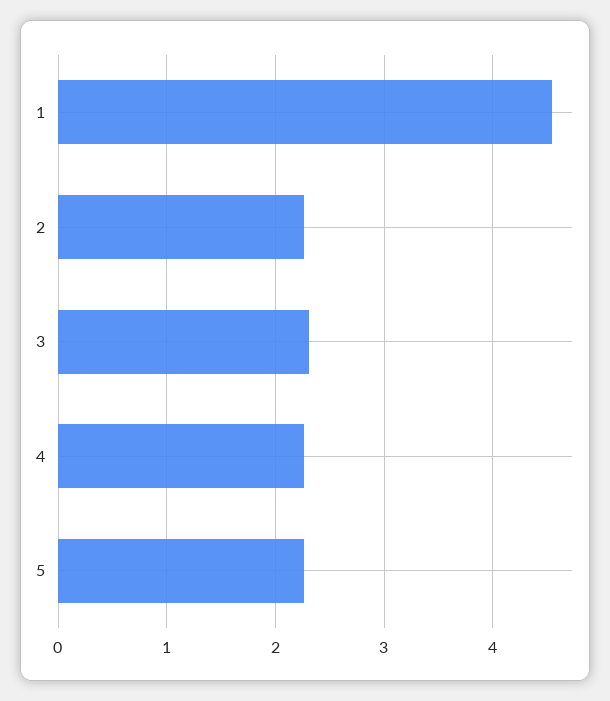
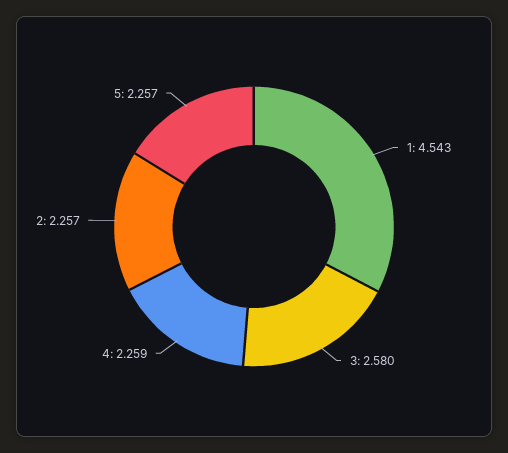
  {
    "1": 4.543,
    "2": 2.257,
-   "3": 2.3,
+   "3": 2.58,
    "4": 2.259,
    "5": 2.257
  }

